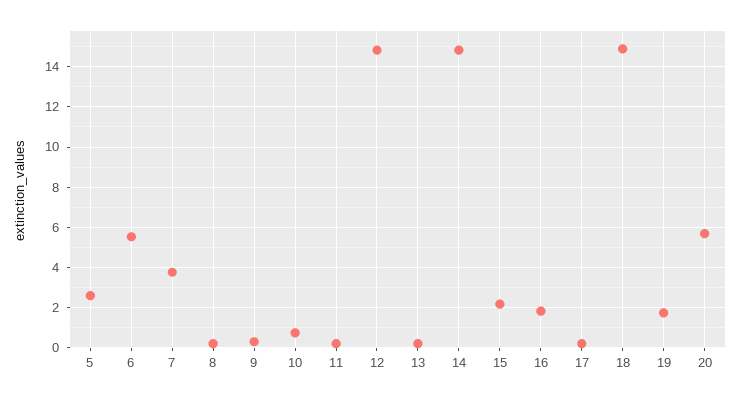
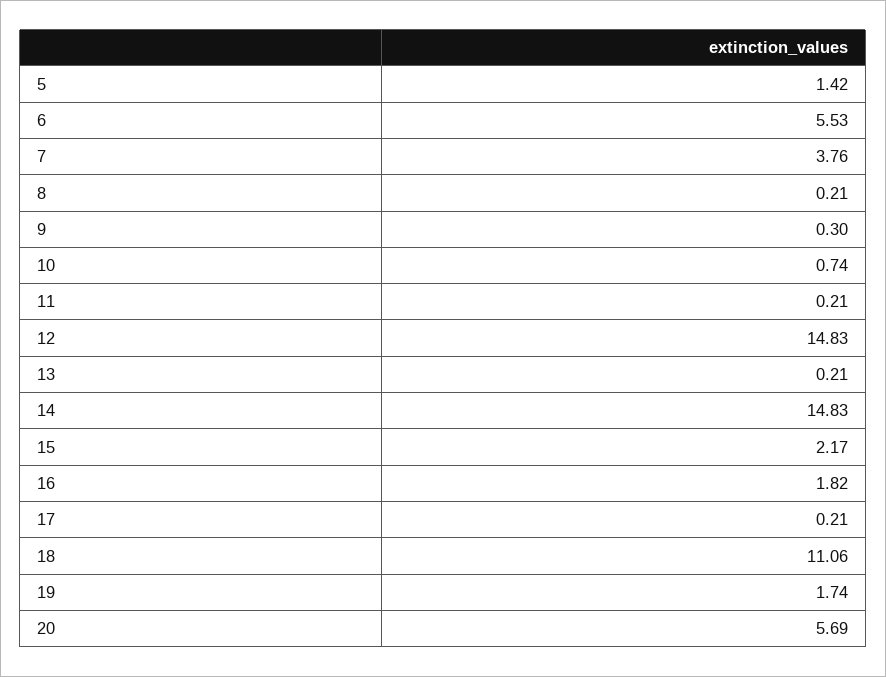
  {
-   "5": 2.5,
+   "5": 1.42,
    "6": 5.53,
    "7": 3.76,
    "8": 0.21,
    "9": 0.3,
    "10": 0.74,
    "11": 0.21,
    "12": 14.83,
    "13": 0.21,
    "14": 14.83,
    "15": 2.17,
    "16": 1.82,
    "17": 0.21,
-   "18": 15,
+   "18": 11.06,
    "19": 1.74,
    "20": 5.69
  }

